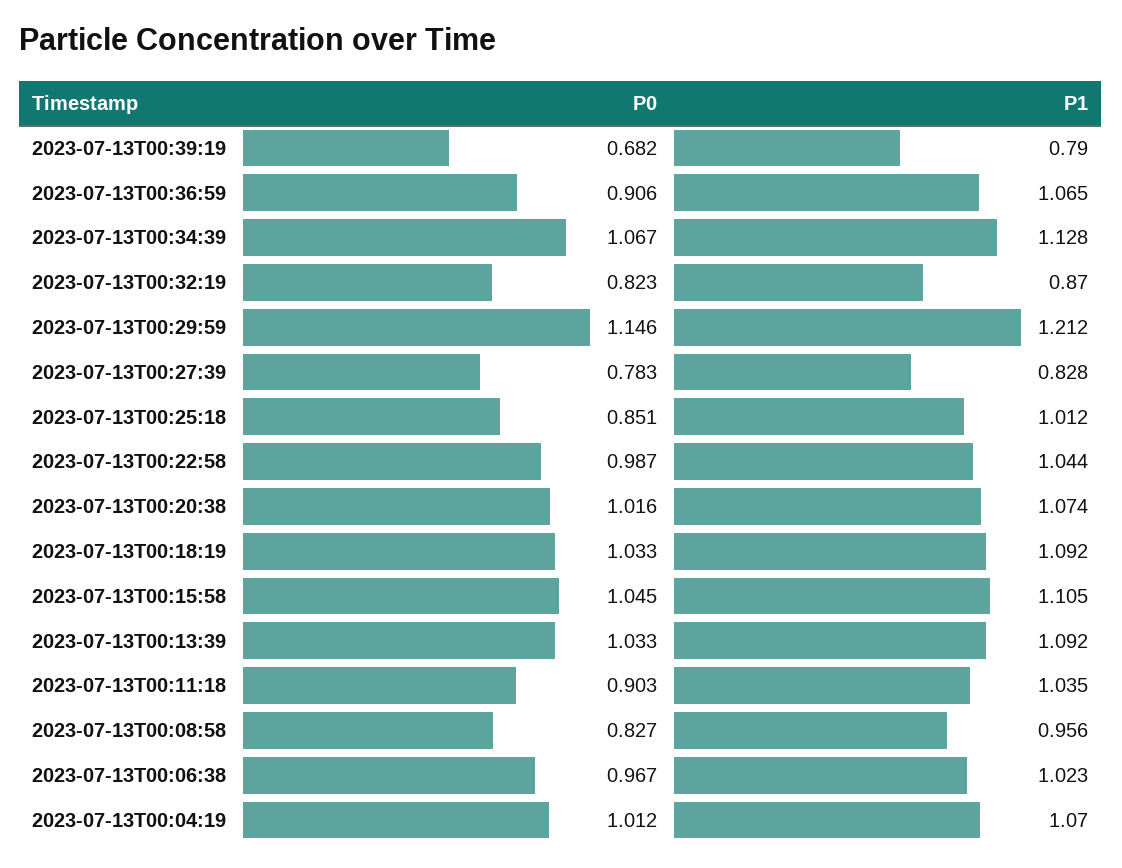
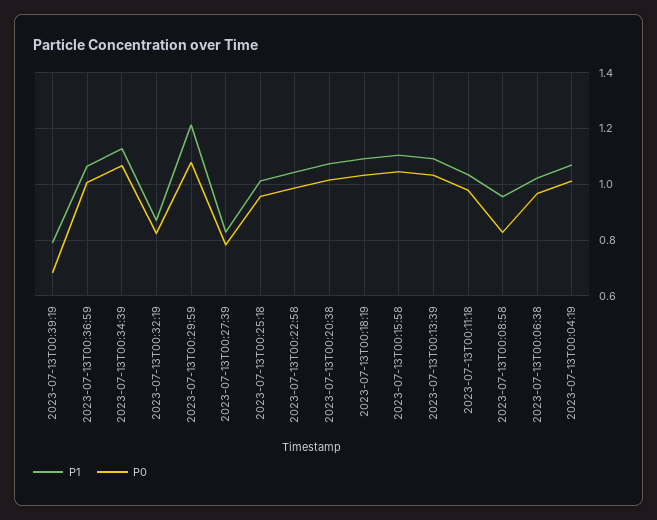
  {
    "P0": {
      "2023-07-13T00:39:19": 0.682,
-     "2023-07-13T00:36:59": 0.906,
+     "2023-07-13T00:36:59": 1,
      "2023-07-13T00:34:39": 1.067,
      "2023-07-13T00:32:19": 0.823,
-     "2023-07-13T00:29:59": 1.146,
+     "2023-07-13T00:29:59": 1.075,
      "2023-07-13T00:27:39": 0.783,
-     "2023-07-13T00:25:18": 0.851,
+     "2023-07-13T00:25:18": 0.95,
      "2023-07-13T00:22:58": 0.987,
      "2023-07-13T00:20:38": 1.016,
      "2023-07-13T00:18:19": 1.033,
      "2023-07-13T00:15:58": 1.045,
      "2023-07-13T00:13:39": 1.033,
-     "2023-07-13T00:11:18": 0.903,
+     "2023-07-13T00:11:18": 0.975,
      "2023-07-13T00:08:58": 0.827,
      "2023-07-13T00:06:38": 0.967,
      "2023-07-13T00:04:19": 1.012
    },
    "P1": {
      "2023-07-13T00:39:19": 0.79,
      "2023-07-13T00:36:59": 1.065,
      "2023-07-13T00:34:39": 1.128,
      "2023-07-13T00:32:19": 0.87,
      "2023-07-13T00:29:59": 1.212,
      "2023-07-13T00:27:39": 0.828,
      "2023-07-13T00:25:18": 1.012,
      "2023-07-13T00:22:58": 1.044,
      "2023-07-13T00:20:38": 1.074,
      "2023-07-13T00:18:19": 1.092,
      "2023-07-13T00:15:58": 1.105,
      "2023-07-13T00:13:39": 1.092,
      "2023-07-13T00:11:18": 1.035,
      "2023-07-13T00:08:58": 0.956,
      "2023-07-13T00:06:38": 1.023,
      "2023-07-13T00:04:19": 1.07
    }
  }

